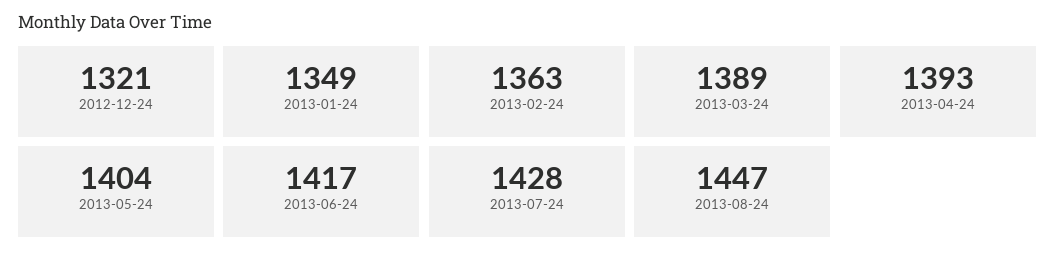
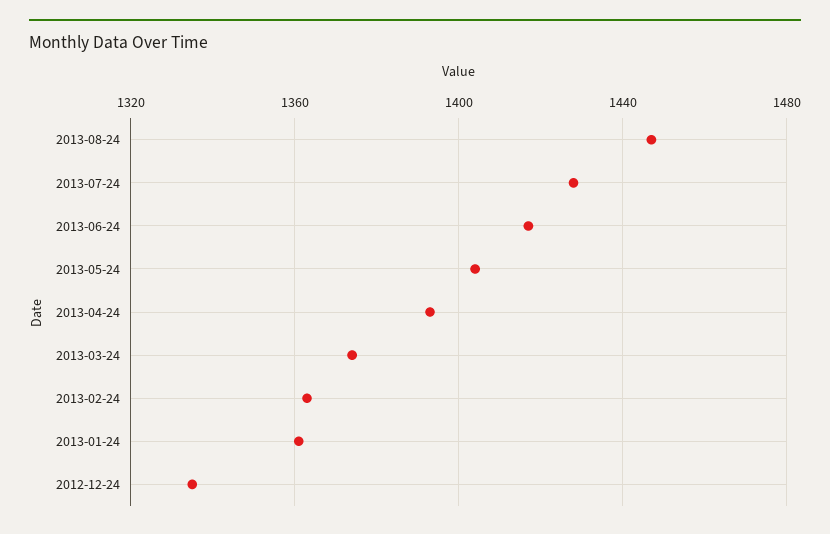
  {
-   "2012-12-24": 1321,
+   "2012-12-24": 1335,
-   "2013-01-24": 1349,
+   "2013-01-24": 1360,
    "2013-02-24": 1363,
-   "2013-03-24": 1389,
+   "2013-03-24": 1375,
    "2013-04-24": 1393,
    "2013-05-24": 1404,
    "2013-06-24": 1417,
    "2013-07-24": 1428,
    "2013-08-24": 1447
  }

